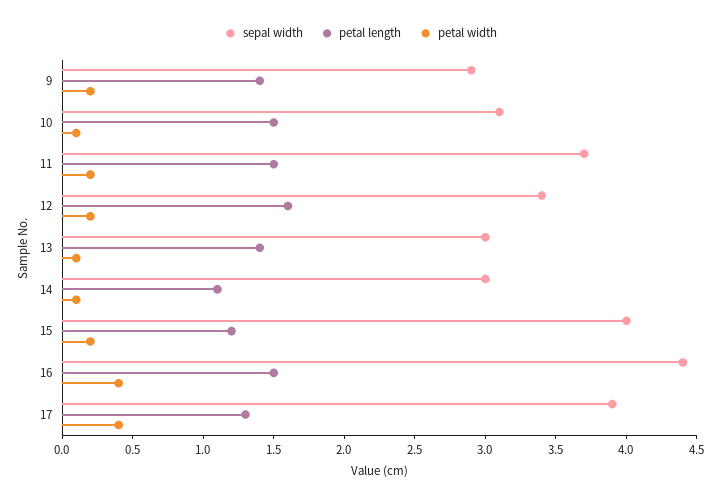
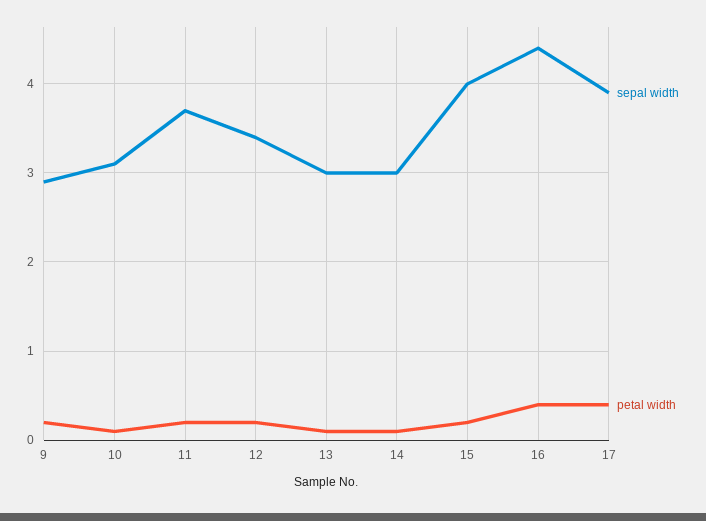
  {
    "sepal width": {
      "9": 2.9,
      "10": 3.1,
      "11": 3.7,
      "12": 3.4,
      "13": 3,
      "14": 3,
      "15": 4,
      "16": 4.4,
      "17": 3.9
    },
-   "petal length": {
-     "9": 1.4,
-     "10": 1.5,
-     "11": 1.5,
-     "12": 1.6,
-     "13": 1.4,
-     "14": 1.1,
-     "15": 1.2,
-     "16": 1.5,
-     "17": 1.3
-   },
    "petal width": {
      "9": 0.2,
      "10": 0.1,
      "11": 0.2,
      "12": 0.2,
      "13": 0.1,
      "14": 0.1,
      "15": 0.2,
      "16": 0.4,
      "17": 0.4
    }
  }

